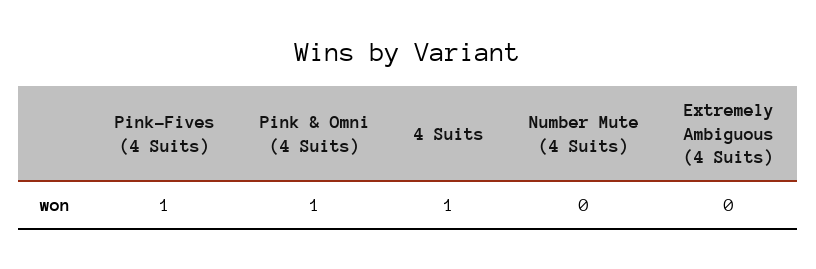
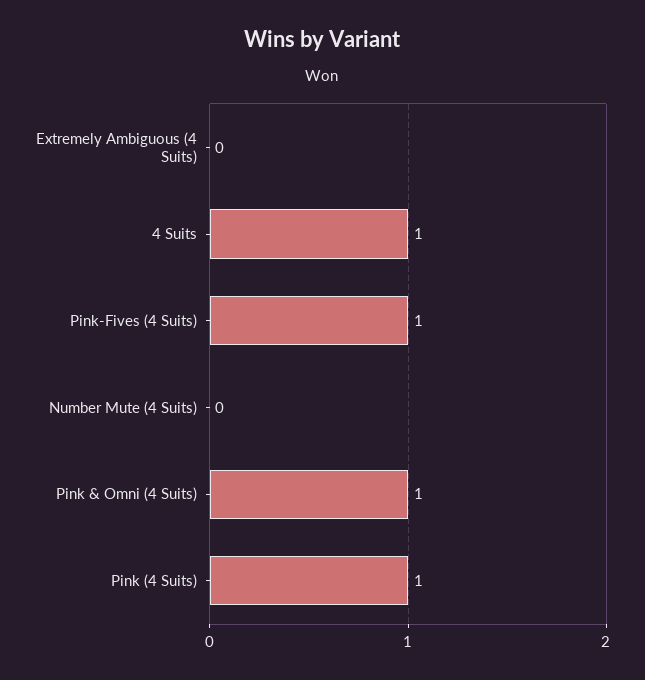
  {
    "Pink-Fives (4 Suits)": 1,
    "Pink & Omni (4 Suits)": 1,
    "4 Suits": 1,
    "Number Mute (4 Suits)": 0,
-   "Extremely Ambiguous (4 Suits)": 0
+   "Extremely Ambiguous (4 Suits)": 0,
+   "Pink (4 Suits)": 1
  }

